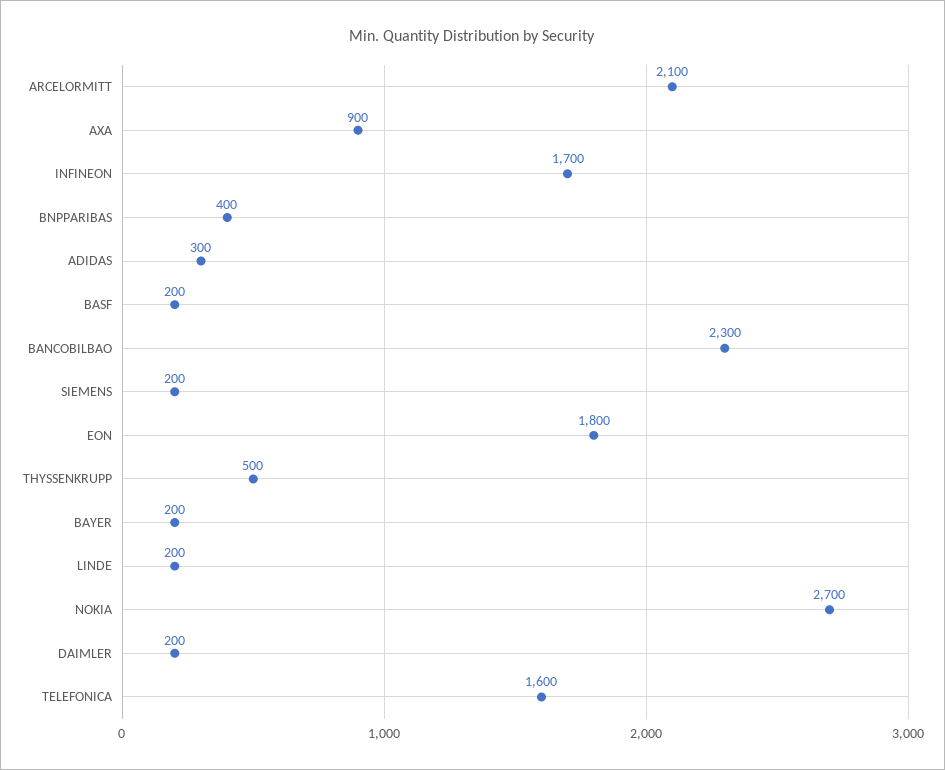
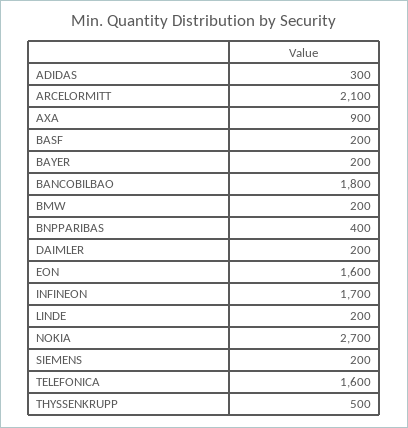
  {
    "ARCELORMITT": 2100,
    "AXA": 900,
    "INFINEON": 1700,
    "BNPPARIBAS": 400,
    "ADIDAS": 300,
    "BASF": 200,
-   "BANCOBILBAO": 2300,
+   "BANCOBILBAO": 1800,
    "SIEMENS": 200,
-   "EON": 1800,
+   "EON": 1600,
    "THYSSENKRUPP": 500,
    "BAYER": 200,
    "LINDE": 200,
    "NOKIA": 2700,
    "DAIMLER": 200,
-   "TELEFONICA": 1600
+   "TELEFONICA": 1600,
+   "BMW": 200
  }

